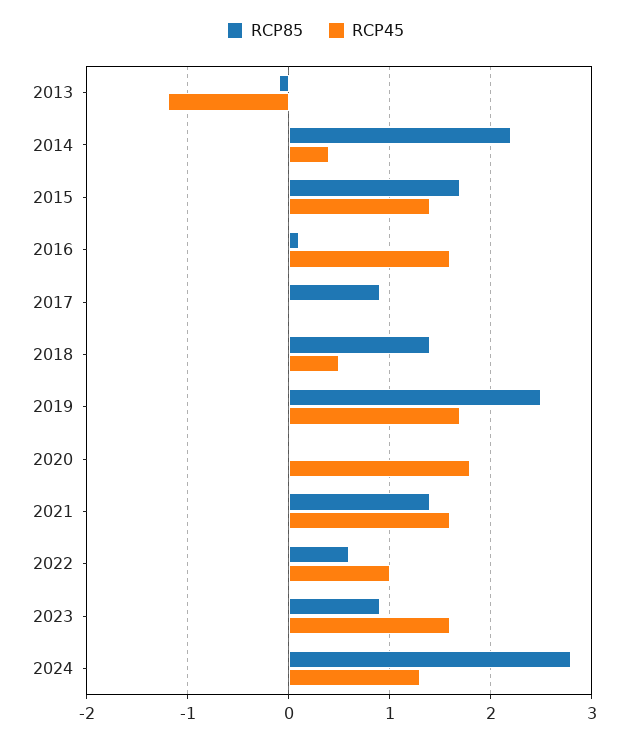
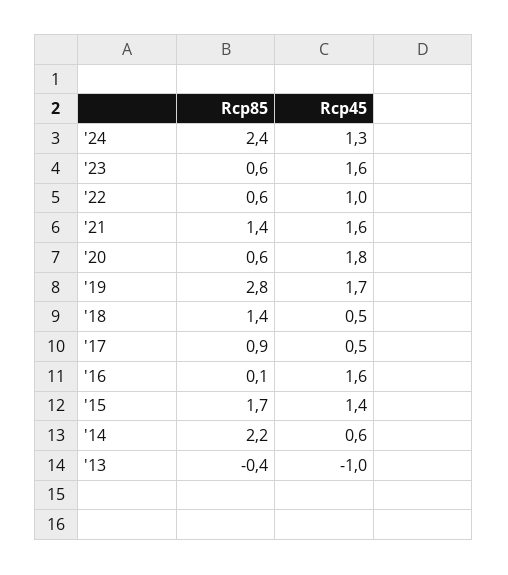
  {
    "RCP85": {
-     "2013": -0.1,
+     "2013": -0.4,
      "2014": 2.2,
      "2015": 1.7,
      "2016": 0.1,
      "2017": 0.9,
      "2018": 1.4,
-     "2019": 2.5,
+     "2019": 2.8,
-     "2020": 0,
+     "2020": 0.6,
      "2021": 1.4,
      "2022": 0.6,
-     "2023": 0.9,
+     "2023": 0.6,
-     "2024": 2.8
+     "2024": 2.4
    },
    "RCP45": {
-     "2013": -1.2,
+     "2013": -1,
-     "2014": 0.4,
+     "2014": 0.6,
      "2015": 1.4,
      "2016": 1.6,
-     "2017": 0,
+     "2017": 0.5,
      "2018": 0.5,
      "2019": 1.7,
      "2020": 1.8,
      "2021": 1.6,
      "2022": 1,
      "2023": 1.6,
      "2024": 1.3
    }
  }

